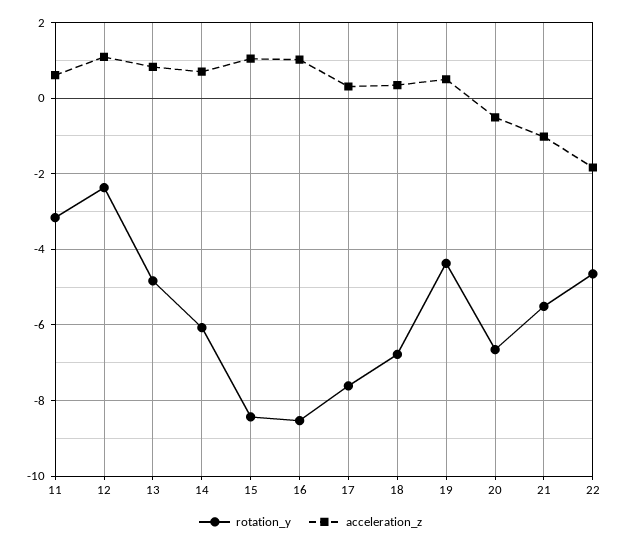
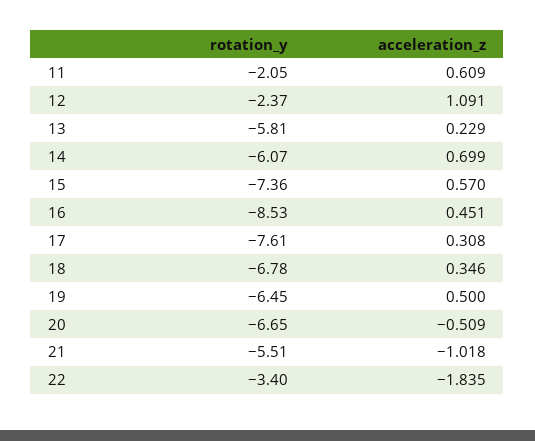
  {
    "rotation_y": {
-     "11": -3.2,
+     "11": -2.05,
      "12": -2.37,
-     "13": -4.8,
+     "13": -5.81,
      "14": -6.07,
-     "15": -8.4,
+     "15": -7.36,
      "16": -8.53,
      "17": -7.61,
      "18": -6.78,
-     "19": -4.4,
+     "19": -6.45,
      "20": -6.65,
      "21": -5.51,
-     "22": -4.6
+     "22": -3.4
    },
    "acceleration_z": {
      "11": 0.609,
      "12": 1.091,
-     "13": 0.8,
+     "13": 0.229,
      "14": 0.699,
-     "15": 1,
+     "15": 0.57,
-     "16": 1,
+     "16": 0.451,
      "17": 0.308,
      "18": 0.346,
      "19": 0.5,
      "20": -0.509,
      "21": -1.018,
      "22": -1.835
    }
  }

